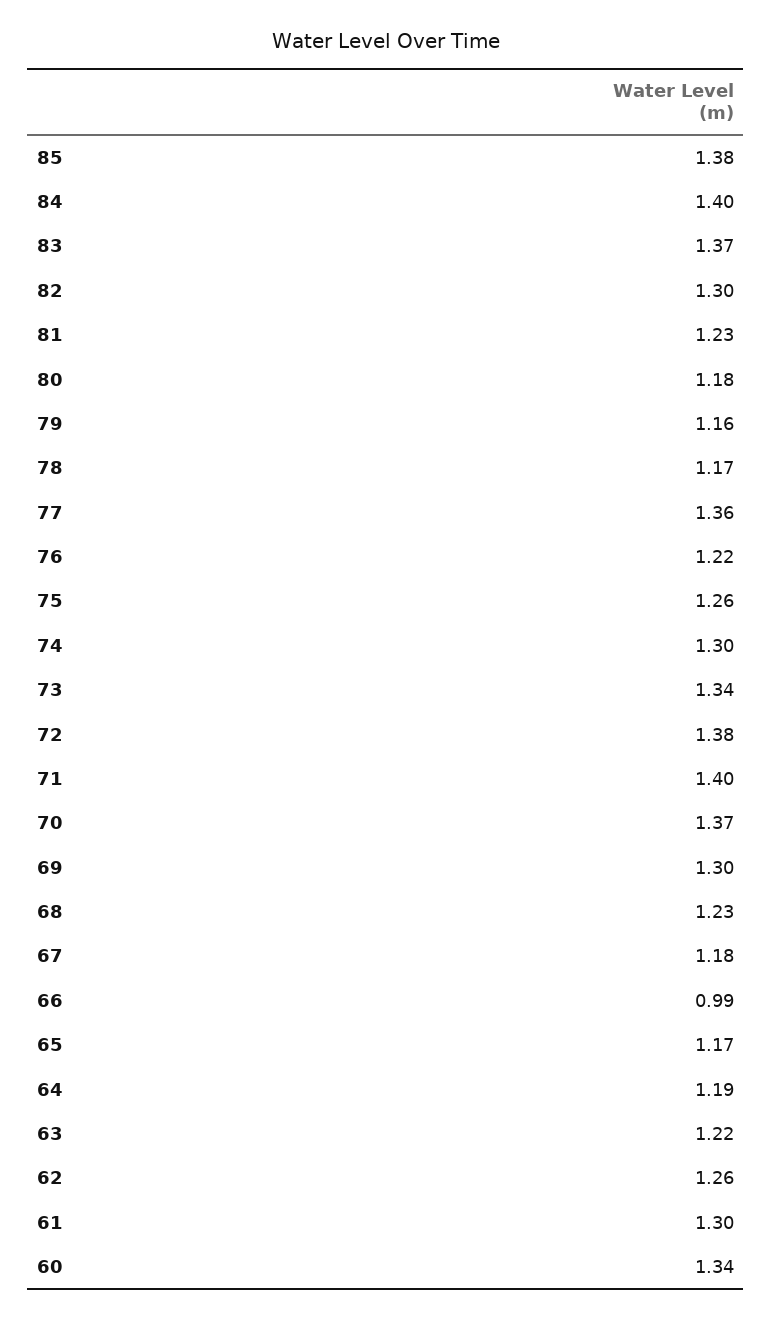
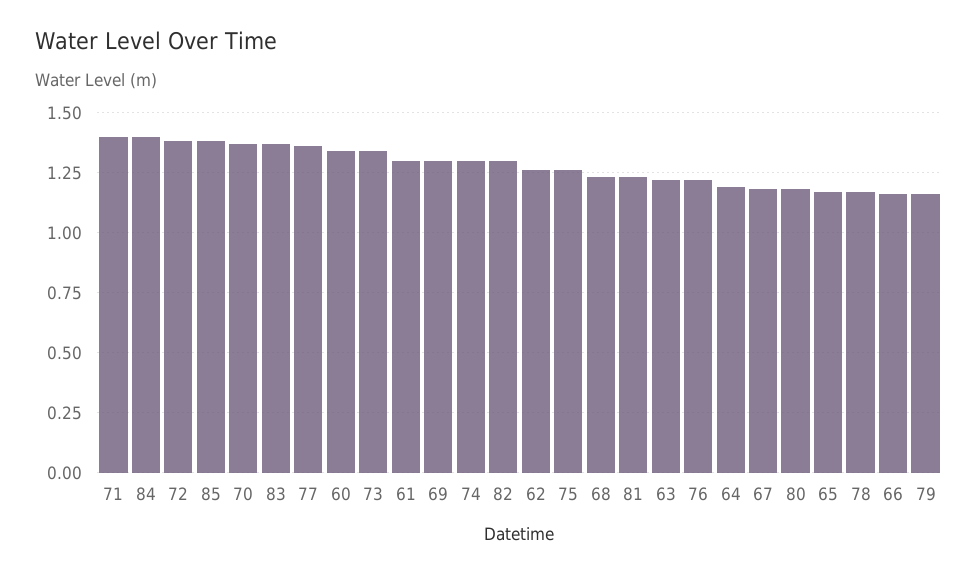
  {
    "85": 1.38,
    "84": 1.4,
    "83": 1.37,
    "82": 1.3,
    "81": 1.23,
    "80": 1.18,
    "79": 1.16,
    "78": 1.17,
    "77": 1.36,
    "76": 1.22,
    "75": 1.26,
    "74": 1.3,
    "73": 1.34,
    "72": 1.38,
    "71": 1.4,
    "70": 1.37,
    "69": 1.3,
    "68": 1.23,
    "67": 1.18,
-   "66": 0.99,
+   "66": 1.15,
    "65": 1.17,
    "64": 1.19,
    "63": 1.22,
    "62": 1.26,
    "61": 1.3,
    "60": 1.34
  }

